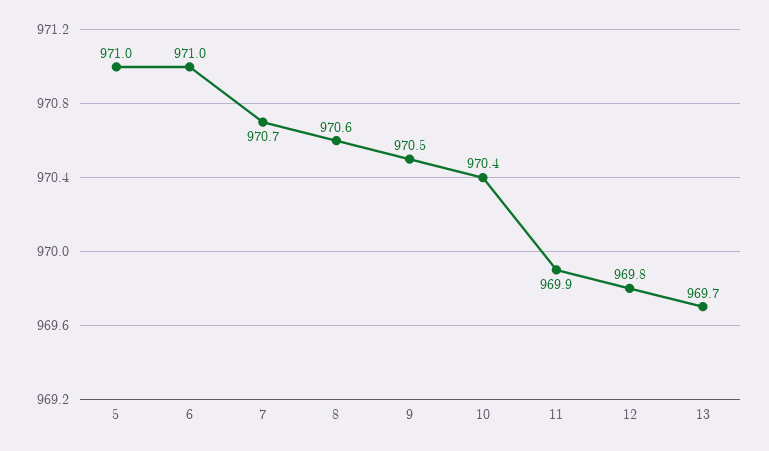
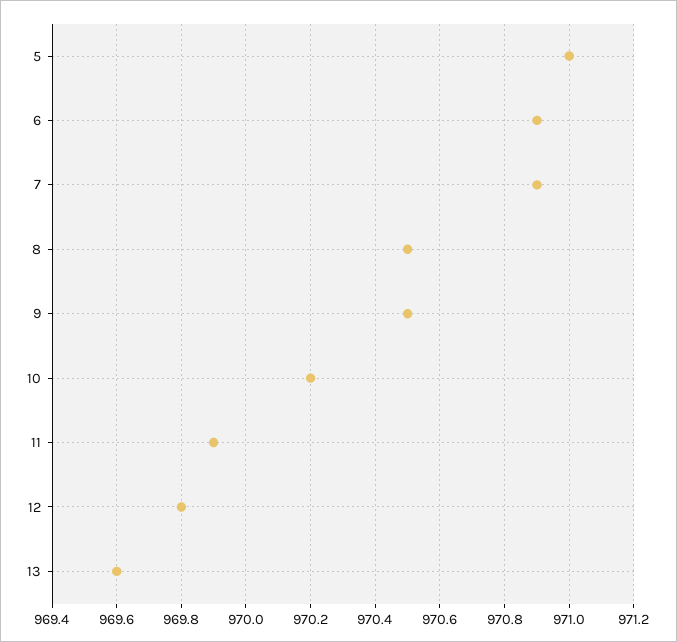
  {
    "5": 971,
-   "6": 971,
+   "6": 970.9,
-   "7": 970.7,
+   "7": 970.9,
-   "8": 970.6,
+   "8": 970.5,
    "9": 970.5,
-   "10": 970.4,
+   "10": 970.2,
    "11": 969.9,
    "12": 969.8,
-   "13": 969.7
+   "13": 969.6
  }

